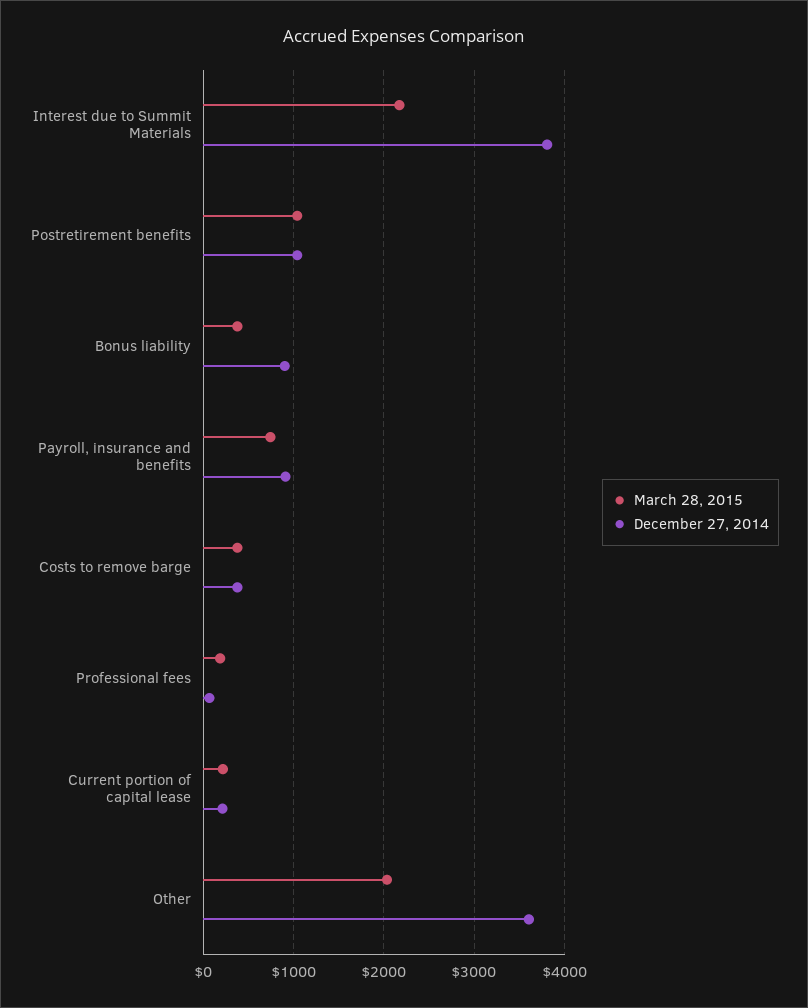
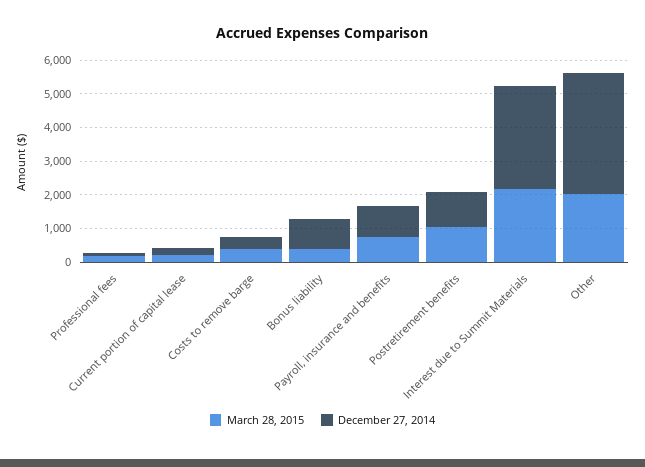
  {
    "March 28, 2015": {
      "Interest due to Summit Materials": 2200,
      "Postretirement benefits": 1000,
      "Bonus liability": 400,
      "Payroll, insurance and benefits": 700,
      "Costs to remove barge": 400,
      "Professional fees": 200,
      "Current portion of capital lease": 200,
      "Other": 2000
    },
    "December 27, 2014": {
-     "Interest due to Summit Materials": 3800,
+     "Interest due to Summit Materials": 3000,
      "Postretirement benefits": 1000,
      "Bonus liability": 900,
      "Payroll, insurance and benefits": 900,
      "Costs to remove barge": 400,
      "Professional fees": 100,
      "Current portion of capital lease": 200,
      "Other": 3600
    }
  }

